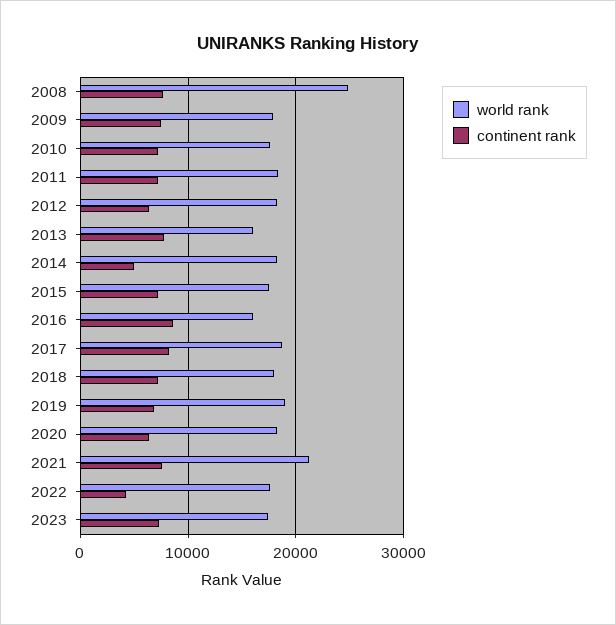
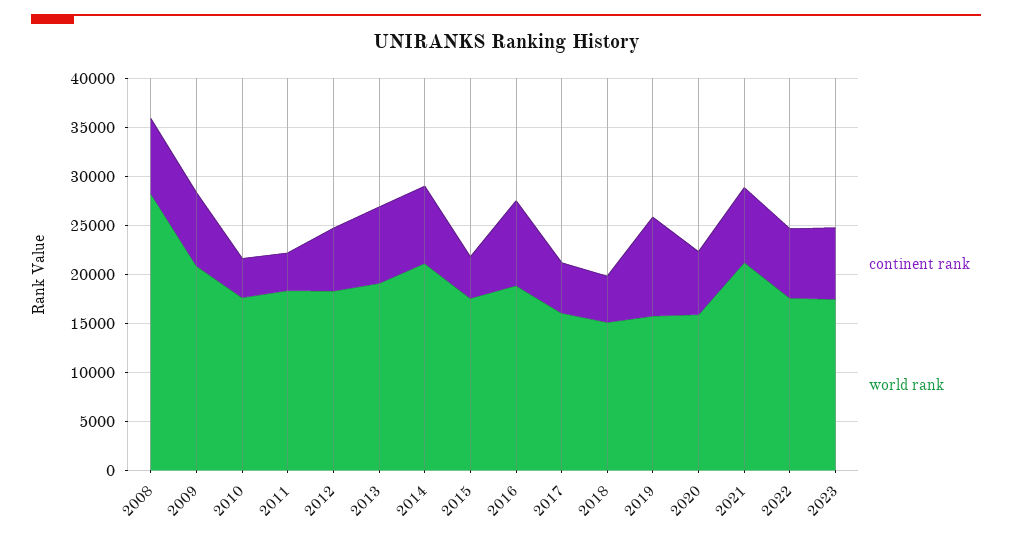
  {
    "world rank": {
-     "2008": 25000,
+     "2008": 28000,
-     "2009": 18000,
+     "2009": 21000,
      "2010": 18000,
      "2011": 18000,
      "2012": 18000,
-     "2013": 16000,
+     "2013": 19000,
-     "2014": 18000,
+     "2014": 21000,
      "2015": 18000,
-     "2016": 16000,
+     "2016": 19000,
-     "2017": 19000,
+     "2017": 16000,
-     "2018": 18000,
+     "2018": 15000,
-     "2019": 19000,
+     "2019": 16000,
-     "2020": 18000,
+     "2020": 16000,
      "2021": 21000,
      "2022": 18000,
      "2023": 17000
    },
    "continent rank": {
      "2008": 8000,
      "2009": 7000,
-     "2010": 7000,
+     "2010": 4000,
-     "2011": 7000,
+     "2011": 4000,
      "2012": 6000,
      "2013": 8000,
-     "2014": 5000,
+     "2014": 8000,
-     "2015": 7000,
+     "2015": 4000,
      "2016": 9000,
-     "2017": 8000,
+     "2017": 5000,
-     "2018": 7000,
+     "2018": 5000,
-     "2019": 7000,
+     "2019": 10000,
      "2020": 6000,
      "2021": 8000,
-     "2022": 4000,
+     "2022": 7000,
      "2023": 7000
    }
  }

